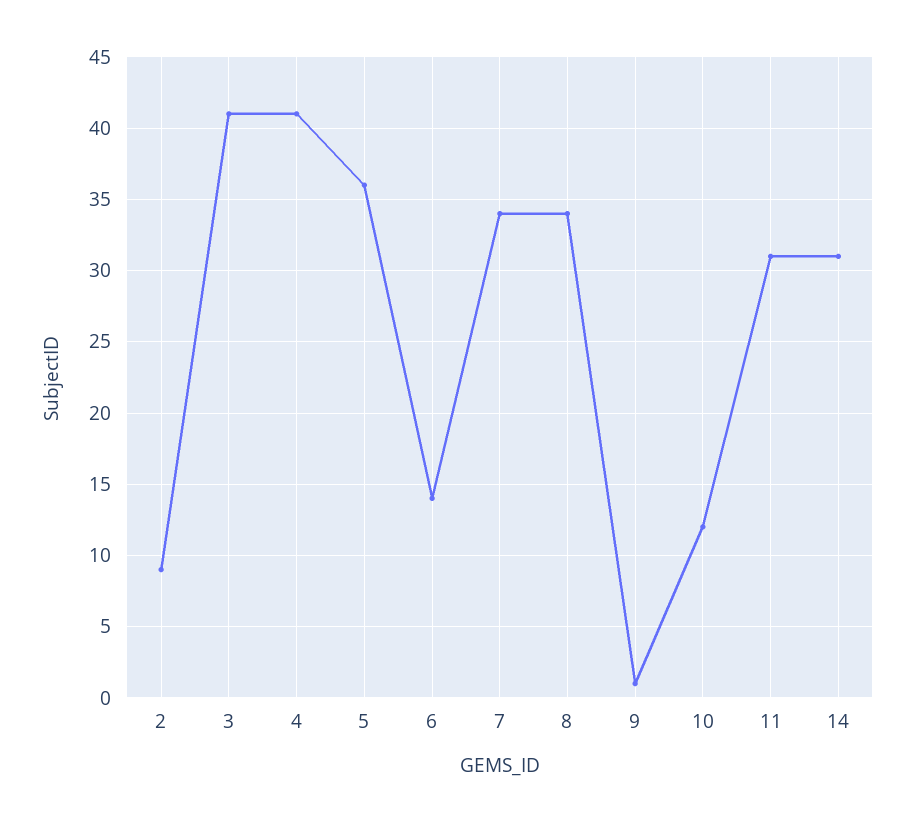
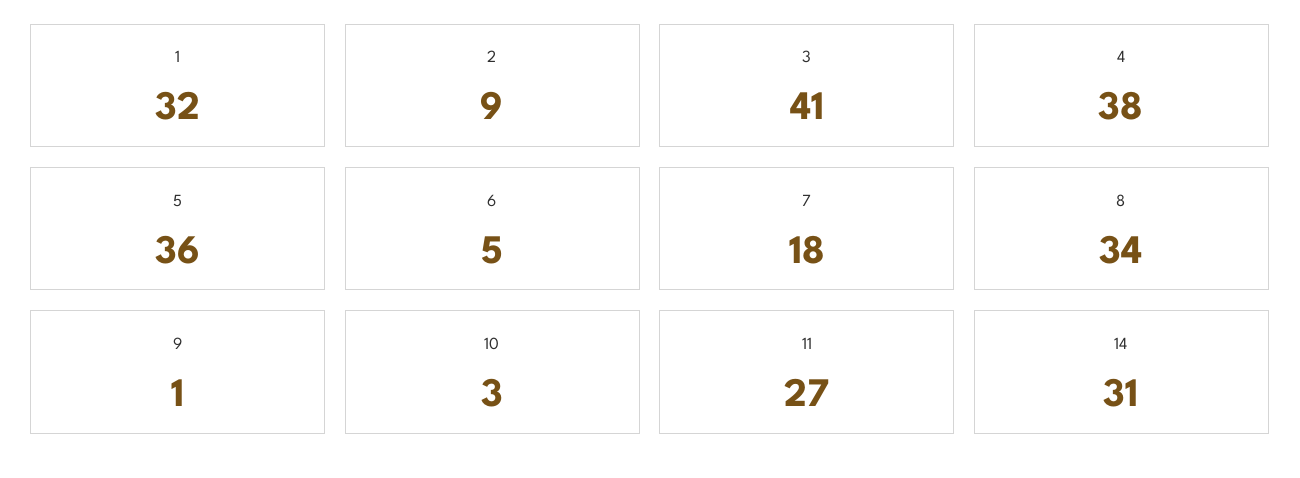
  {
    "2": 9,
    "3": 41,
-   "4": 41,
+   "4": 38,
    "5": 36,
-   "6": 14,
+   "6": 5,
-   "7": 34,
+   "7": 18,
    "8": 34,
    "9": 1,
-   "10": 12,
+   "10": 3,
-   "11": 31,
+   "11": 27,
-   "14": 31
+   "14": 31,
+   "1": 32
  }

